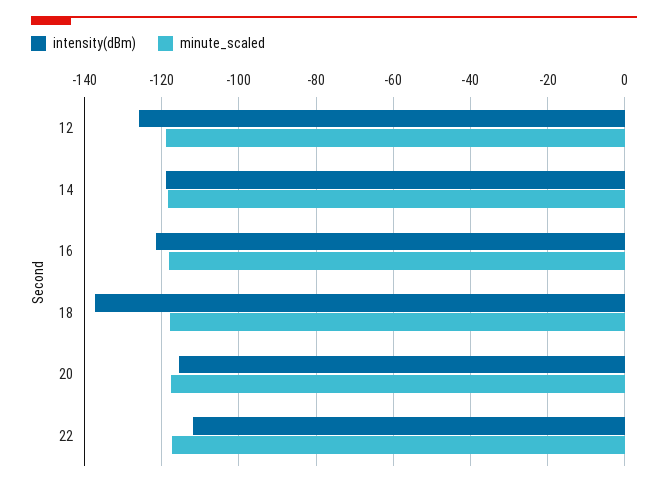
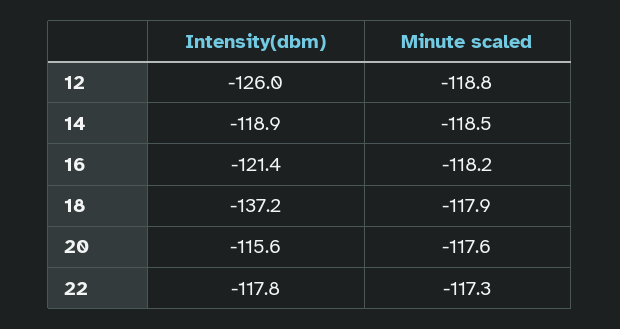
  {
    "intensity(dBm)": {
      "12": -126,
      "14": -118.9,
      "16": -121.4,
      "18": -137.2,
      "20": -115.6,
-     "22": -112
+     "22": -117.8
    },
    "minute_scaled": {
      "12": -118.8,
      "14": -118.5,
      "16": -118.2,
      "18": -117.9,
      "20": -117.6,
      "22": -117.3
    }
  }

